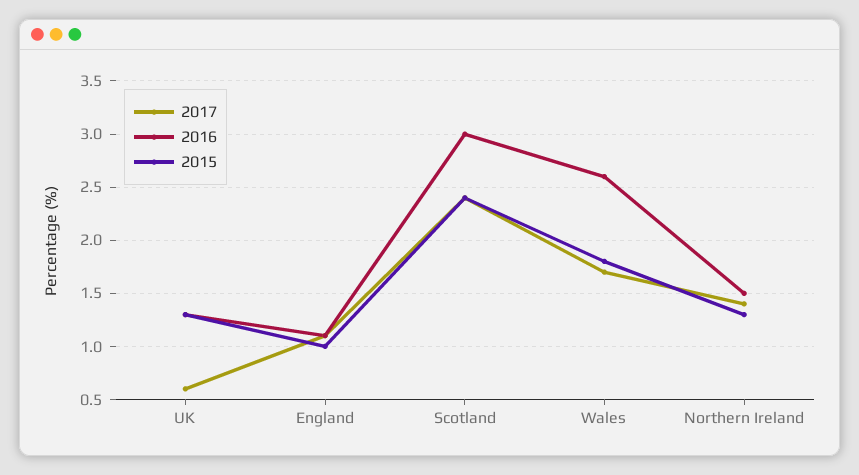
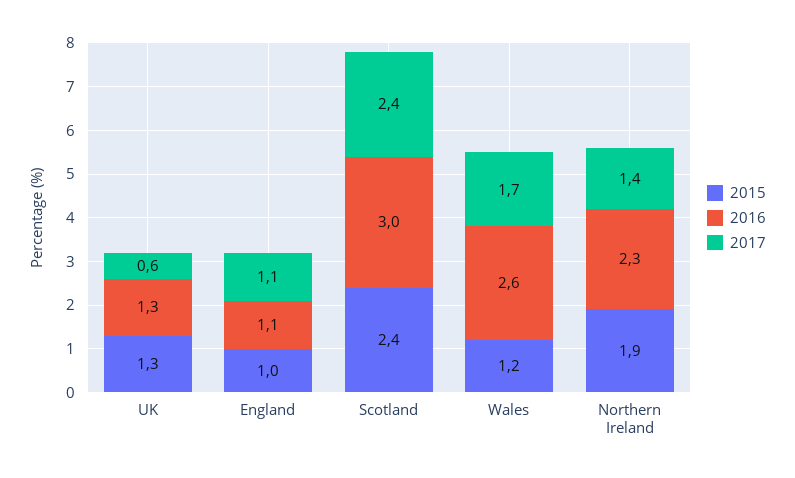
  {
    "2017": {
      "UK": 0.6,
      "England": 1.1,
      "Scotland": 2.4,
      "Wales": 1.7,
      "Northern Ireland": 1.4
    },
    "2016": {
      "UK": 1.3,
      "England": 1.1,
      "Scotland": 3,
      "Wales": 2.6,
-     "Northern Ireland": 1.5
+     "Northern Ireland": 2.3
    },
    "2015": {
      "UK": 1.3,
      "England": 1,
      "Scotland": 2.4,
-     "Wales": 1.8,
+     "Wales": 1.2,
-     "Northern Ireland": 1.3
+     "Northern Ireland": 1.9
    }
  }

